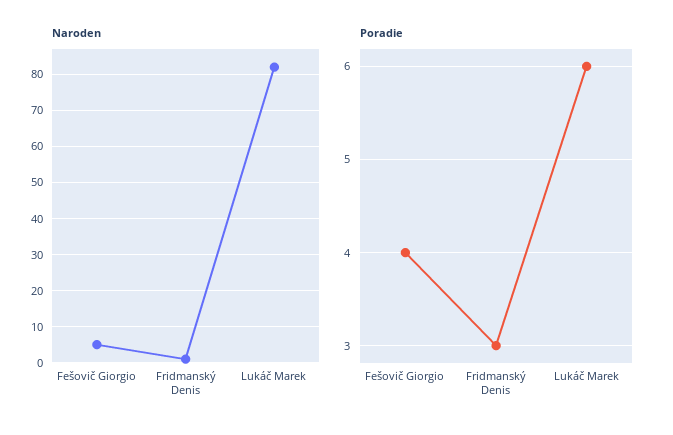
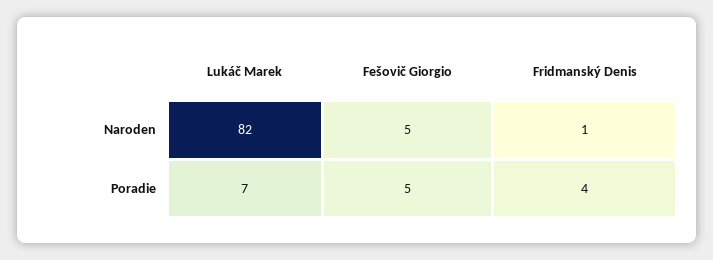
  {
    "Naroden": {
      "Fešovič Giorgio": 5,
      "Fridmanský Denis": 1,
      "Lukáč Marek": 82
    },
    "Poradie": {
-     "Fešovič Giorgio": 4,
+     "Fešovič Giorgio": 5,
-     "Fridmanský Denis": 3,
+     "Fridmanský Denis": 4,
-     "Lukáč Marek": 6
+     "Lukáč Marek": 7
    }
  }

